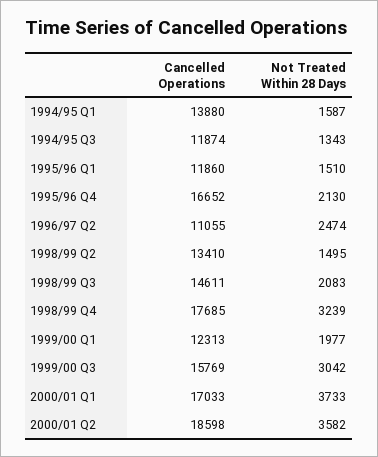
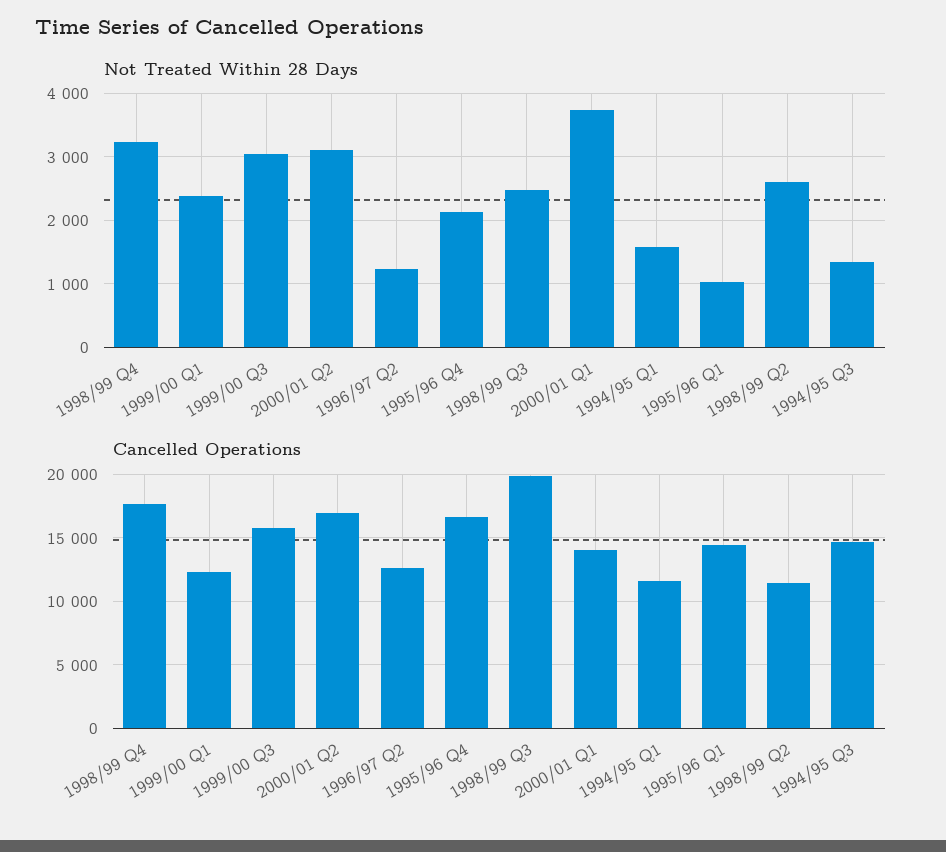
  {
    "Cancelled Operations": {
-     "1994/95 Q1": 13880,
+     "1994/95 Q1": 11500,
-     "1994/95 Q3": 11874,
+     "1994/95 Q3": 14500,
-     "1995/96 Q1": 11860,
+     "1995/96 Q1": 14500,
      "1995/96 Q4": 16652,
-     "1996/97 Q2": 11055,
+     "1996/97 Q2": 12500,
-     "1998/99 Q2": 13410,
+     "1998/99 Q2": 11500,
-     "1998/99 Q3": 14611,
+     "1998/99 Q3": 20000,
      "1998/99 Q4": 17685,
      "1999/00 Q1": 12313,
      "1999/00 Q3": 15769,
-     "2000/01 Q1": 17033,
+     "2000/01 Q1": 14000,
-     "2000/01 Q2": 18598
+     "2000/01 Q2": 17000
    },
    "Not Treated Within 28 Days": {
      "1994/95 Q1": 1587,
      "1994/95 Q3": 1343,
-     "1995/96 Q1": 1510,
+     "1995/96 Q1": 1000,
      "1995/96 Q4": 2130,
-     "1996/97 Q2": 2474,
+     "1996/97 Q2": 1200,
-     "1998/99 Q2": 1495,
+     "1998/99 Q2": 2600,
-     "1998/99 Q3": 2083,
+     "1998/99 Q3": 2500,
      "1998/99 Q4": 3239,
-     "1999/00 Q1": 1977,
+     "1999/00 Q1": 2400,
      "1999/00 Q3": 3042,
      "2000/01 Q1": 3733,
-     "2000/01 Q2": 3582
+     "2000/01 Q2": 3100
    }
  }

